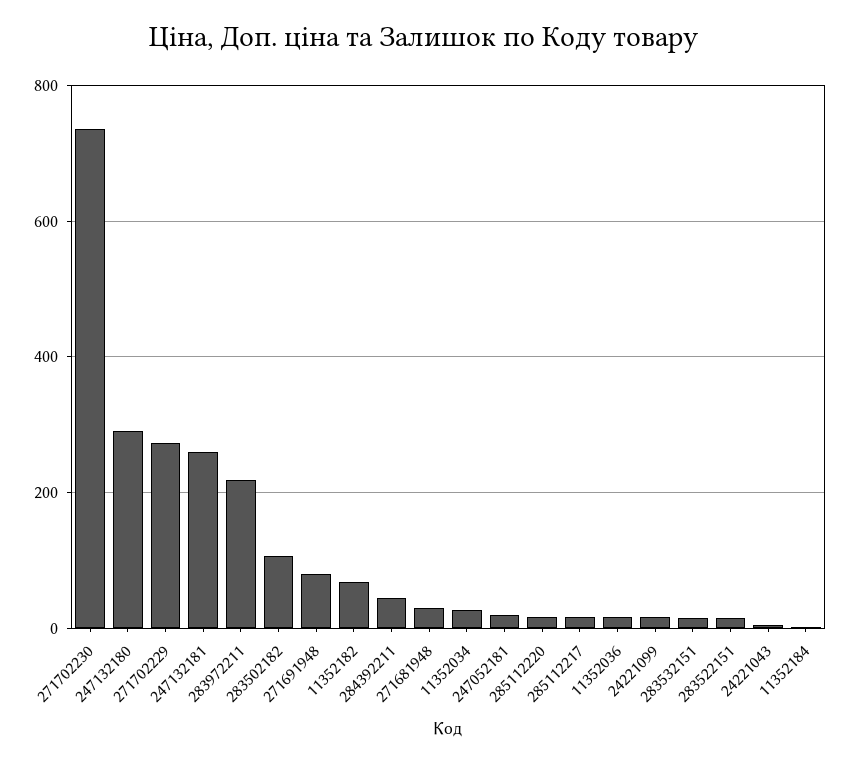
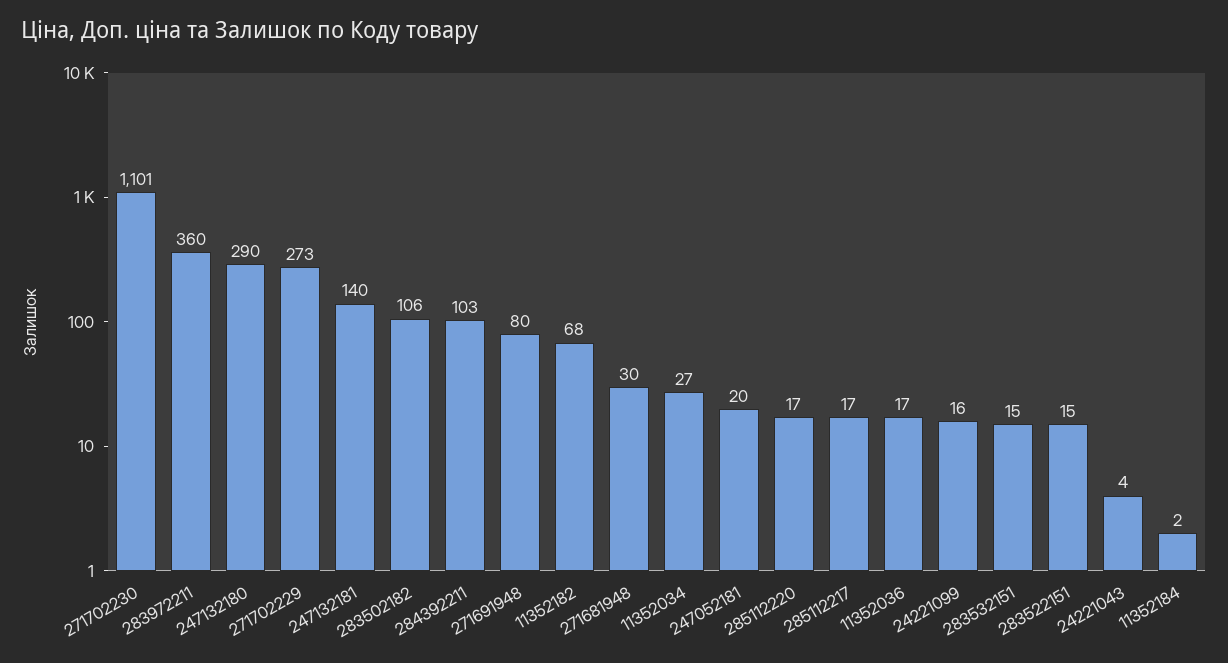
  {
-   "271702230": 740,
+   "271702230": 1101,
    "247132180": 290,
    "271702229": 273,
-   "247132181": 260,
+   "247132181": 140,
-   "283972211": 220,
+   "283972211": 360,
    "283502182": 106,
    "271691948": 80,
    "11352182": 68,
-   "284392211": 40,
+   "284392211": 103,
    "271681948": 30,
    "11352034": 27,
    "247052181": 20,
    "285112220": 17,
    "285112217": 17,
    "11352036": 17,
    "24221099": 16,
    "283532151": 15,
    "283522151": 15,
    "24221043": 4,
    "11352184": 2
  }

